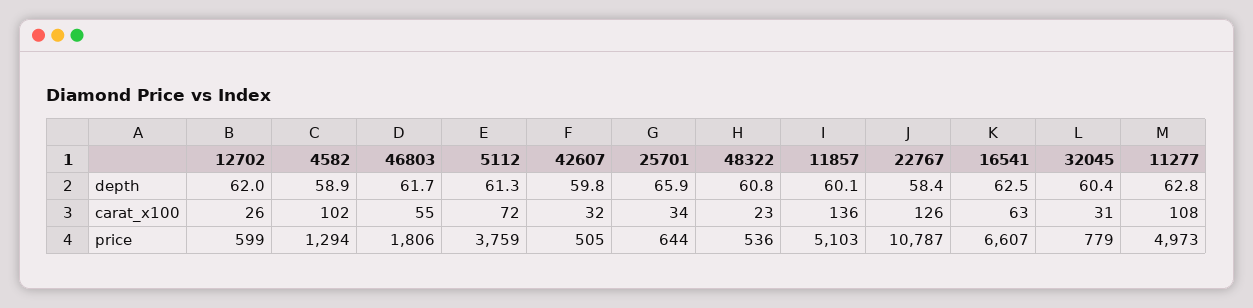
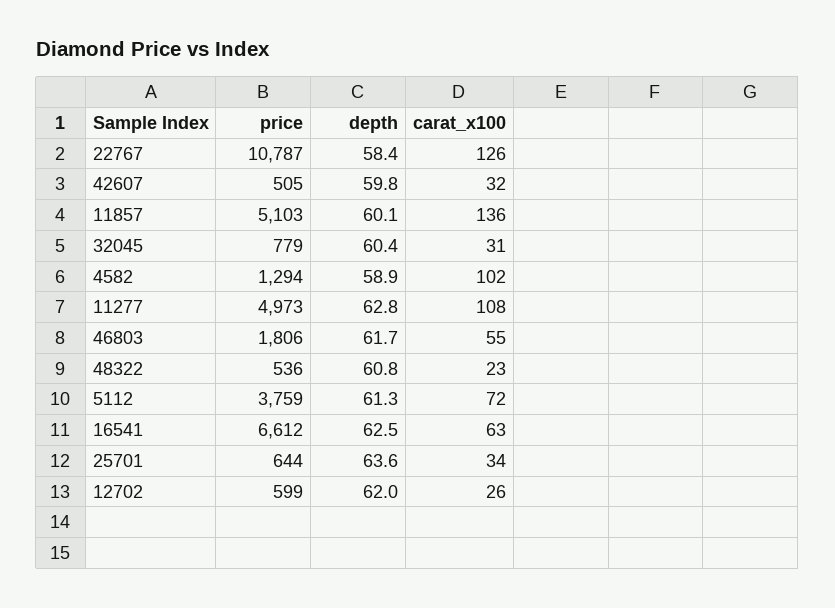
  {
    "12702": {
      "depth": 62,
      "carat_x100": 26,
      "price": 599
    },
    "4582": {
      "depth": 58.9,
      "carat_x100": 102,
      "price": 1294
    },
    "46803": {
      "depth": 61.7,
      "carat_x100": 55,
      "price": 1806
    },
    "5112": {
      "depth": 61.3,
      "carat_x100": 72,
      "price": 3759
    },
    "42607": {
      "depth": 59.8,
      "carat_x100": 32,
      "price": 505
    },
    "25701": {
-     "depth": 65.9,
+     "depth": 63.6,
      "carat_x100": 34,
      "price": 644
    },
    "48322": {
      "depth": 60.8,
      "carat_x100": 23,
      "price": 536
    },
    "11857": {
      "depth": 60.1,
      "carat_x100": 136,
      "price": 5103
    },
    "22767": {
      "depth": 58.4,
      "carat_x100": 126,
      "price": 10787
    },
    "16541": {
      "depth": 62.5,
      "carat_x100": 63,
-     "price": 6607
+     "price": 6612
    },
    "32045": {
      "depth": 60.4,
      "carat_x100": 31,
      "price": 779
    },
    "11277": {
      "depth": 62.8,
      "carat_x100": 108,
      "price": 4973
    }
  }

